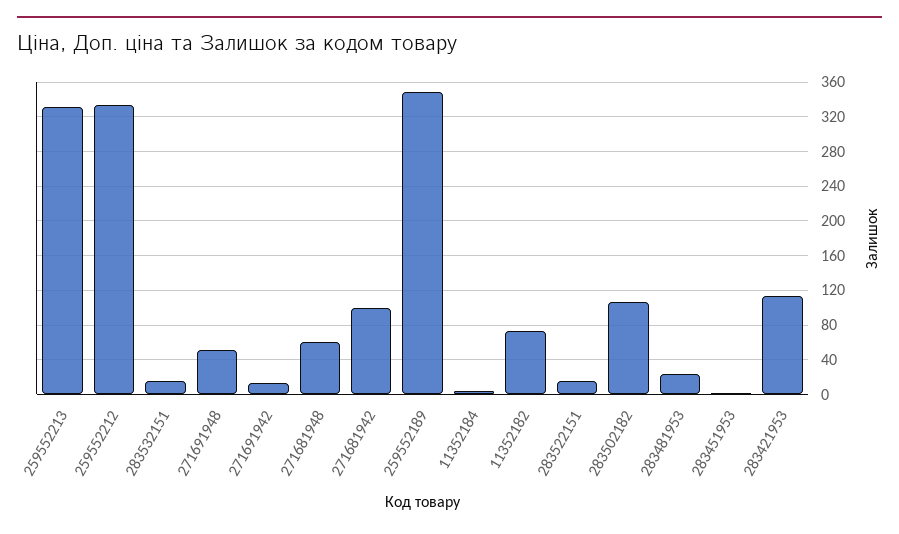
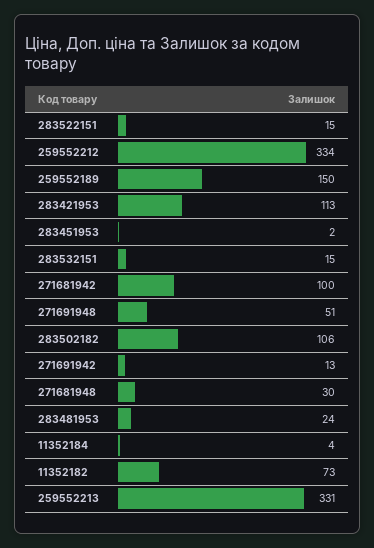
  {
    "259552213": 331,
    "259552212": 334,
    "283532151": 15,
    "271691948": 51,
    "271691942": 13,
-   "271681948": 60,
+   "271681948": 30,
    "271681942": 100,
-   "259552189": 350,
+   "259552189": 150,
    "11352184": 4,
    "11352182": 73,
    "283522151": 15,
    "283502182": 106,
    "283481953": 24,
    "283451953": 2,
    "283421953": 113
  }

